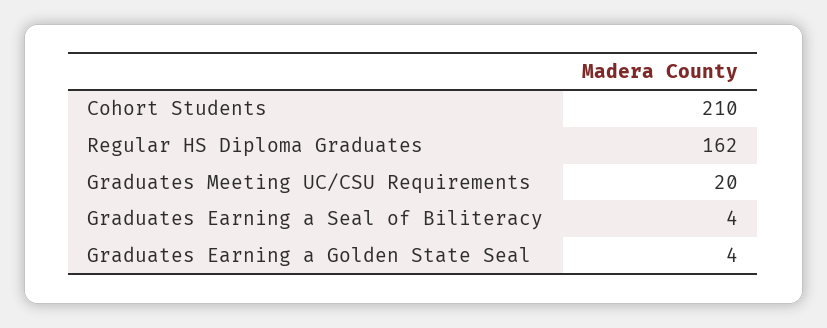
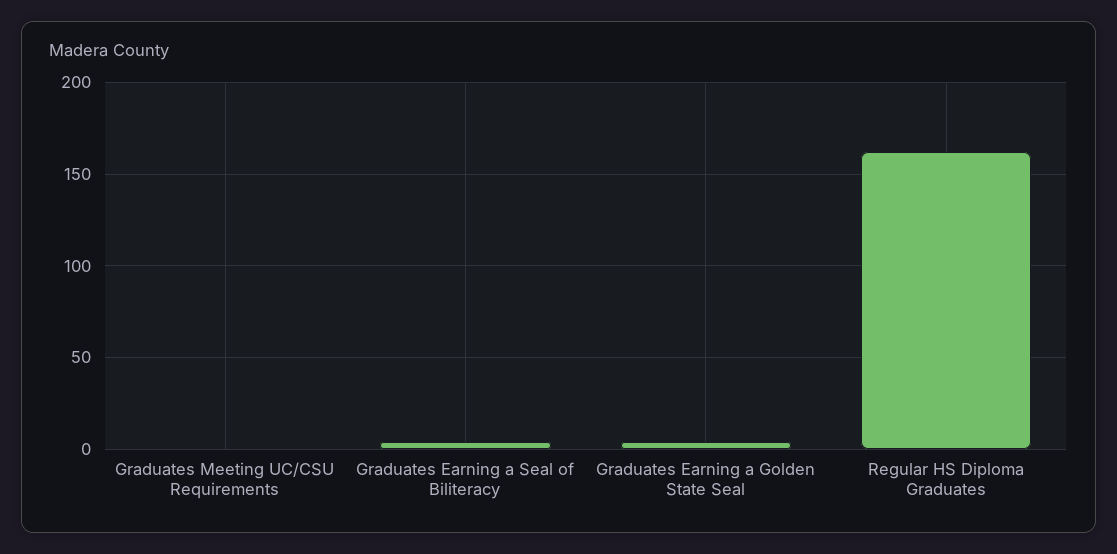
  {
-   "Cohort Students": 210,
    "Regular HS Diploma Graduates": 162,
-   "Graduates Meeting UC/CSU Requirements": 20,
+   "Graduates Meeting UC/CSU Requirements": 0,
    "Graduates Earning a Seal of Biliteracy": 4,
    "Graduates Earning a Golden State Seal": 4
  }

